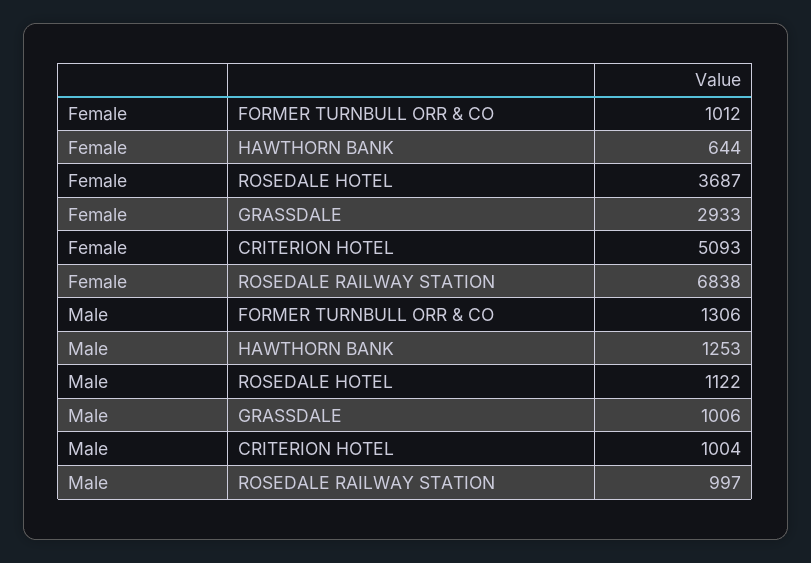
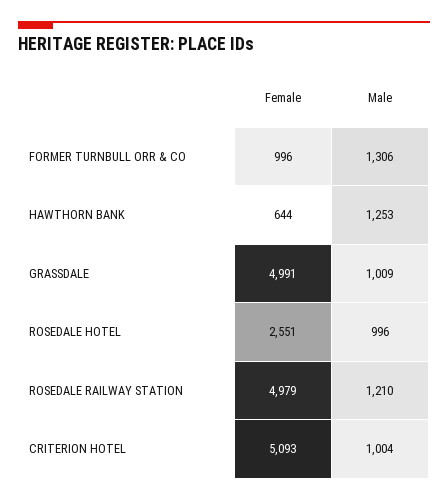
  {
    "Female": {
-     "FORMER TURNBULL ORR & CO": 1012,
+     "FORMER TURNBULL ORR & CO": 996,
      "HAWTHORN BANK": 644,
-     "ROSEDALE HOTEL": 3687,
+     "ROSEDALE HOTEL": 2551,
-     "GRASSDALE": 2933,
+     "GRASSDALE": 4991,
      "CRITERION HOTEL": 5093,
-     "ROSEDALE RAILWAY STATION": 6838
+     "ROSEDALE RAILWAY STATION": 4979
    },
    "Male": {
      "FORMER TURNBULL ORR & CO": 1306,
      "HAWTHORN BANK": 1253,
-     "ROSEDALE HOTEL": 1122,
+     "ROSEDALE HOTEL": 996,
-     "GRASSDALE": 1006,
+     "GRASSDALE": 1009,
      "CRITERION HOTEL": 1004,
-     "ROSEDALE RAILWAY STATION": 997
+     "ROSEDALE RAILWAY STATION": 1210
    }
  }

